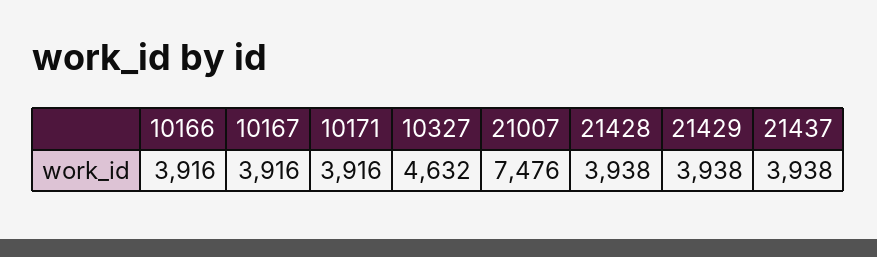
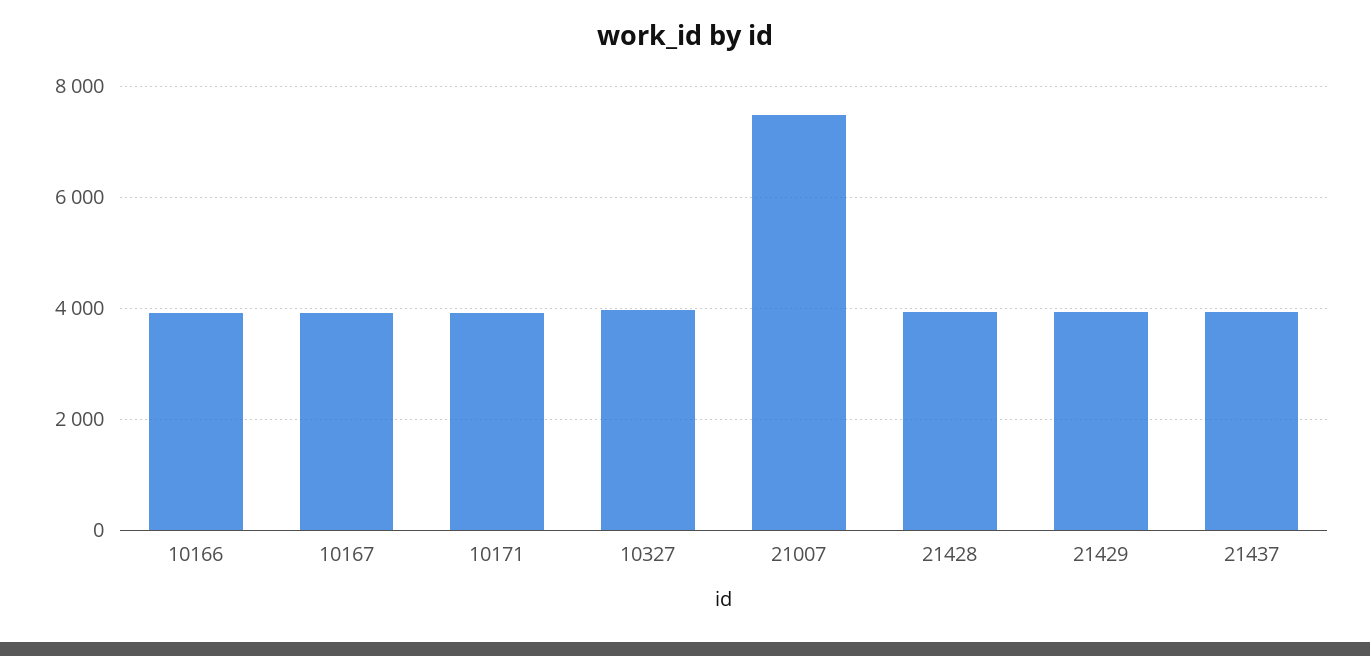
  {
    "10166": 3916,
    "10167": 3916,
    "10171": 3916,
-   "10327": 4632,
+   "10327": 4000,
    "21007": 7476,
    "21428": 3938,
    "21429": 3938,
    "21437": 3938
  }

